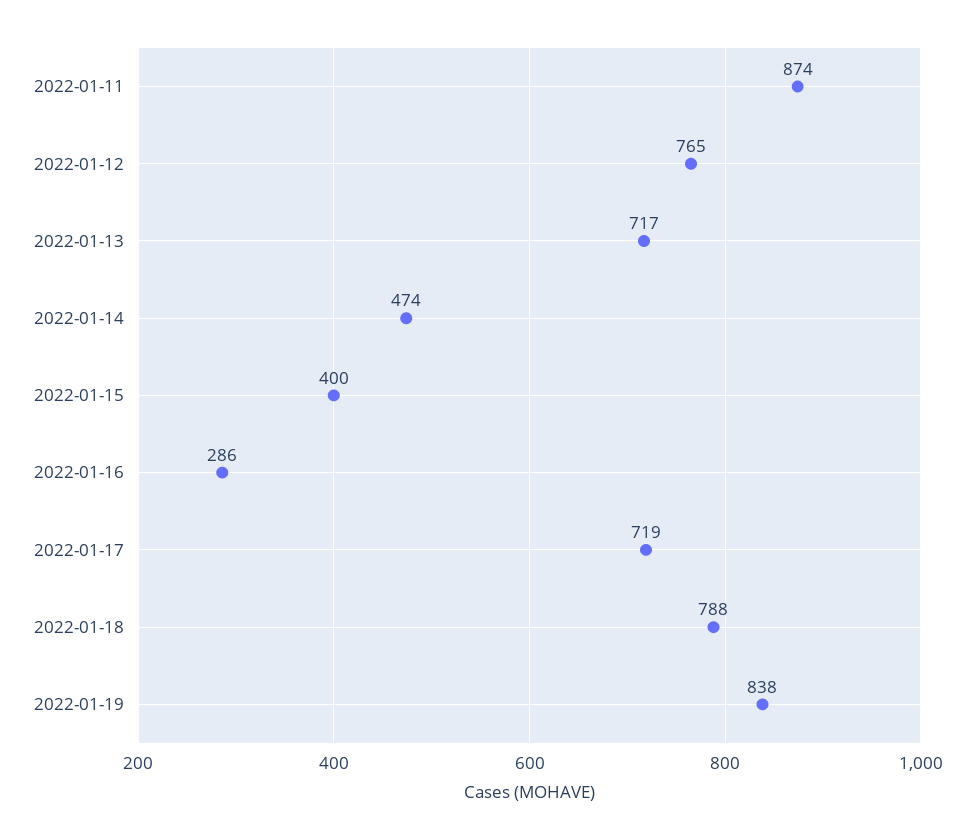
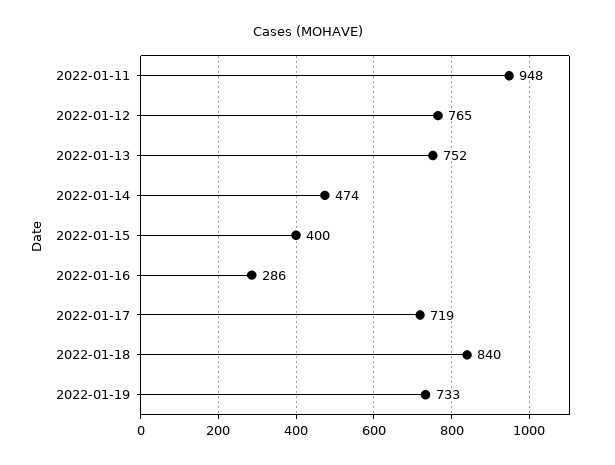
  {
-   "2022-01-11": 874,
+   "2022-01-11": 948,
    "2022-01-12": 765,
-   "2022-01-13": 717,
+   "2022-01-13": 752,
    "2022-01-14": 474,
    "2022-01-15": 400,
    "2022-01-16": 286,
    "2022-01-17": 719,
-   "2022-01-18": 788,
+   "2022-01-18": 840,
-   "2022-01-19": 838
+   "2022-01-19": 733
  }

